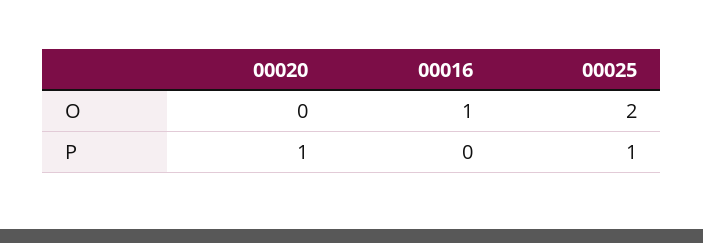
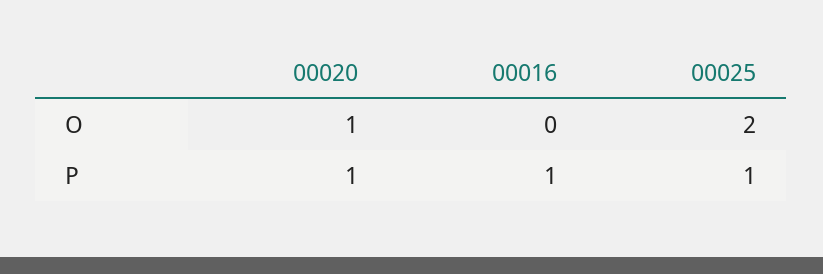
  {
    "00020": {
-     "O": 0,
+     "O": 1,
      "P": 1
    },
    "00016": {
-     "O": 1,
+     "O": 0,
-     "P": 0
+     "P": 1
    },
    "00025": {
      "O": 2,
      "P": 1
    }
  }

